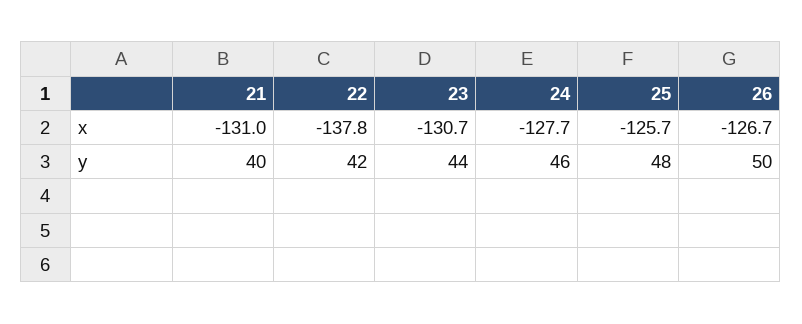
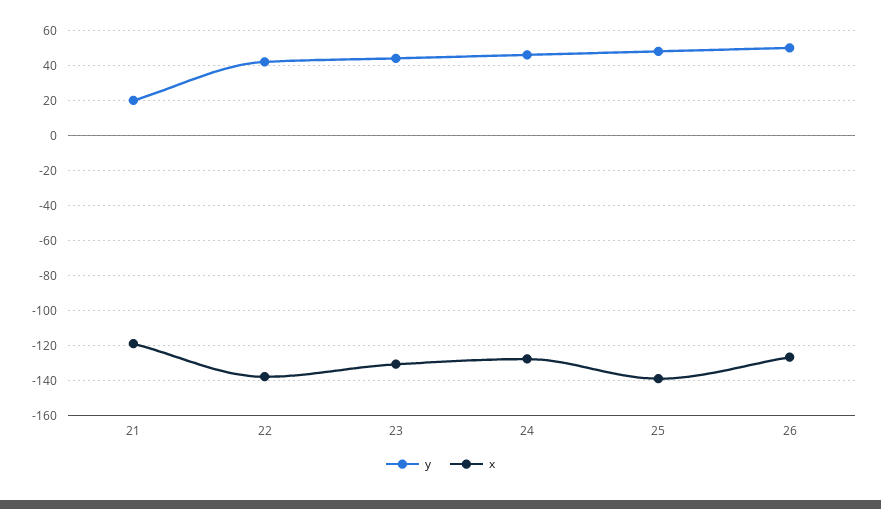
  {
    "x": {
-     "21": -131,
+     "21": -120,
      "22": -137.8,
      "23": -130.7,
      "24": -127.7,
-     "25": -125.7,
+     "25": -140,
      "26": -126.7
    },
    "y": {
-     "21": 40,
+     "21": 20,
      "22": 42,
      "23": 44,
      "24": 46,
      "25": 48,
      "26": 50
    }
  }

